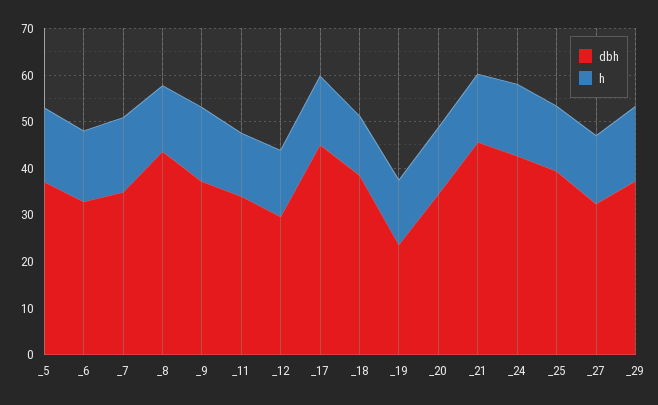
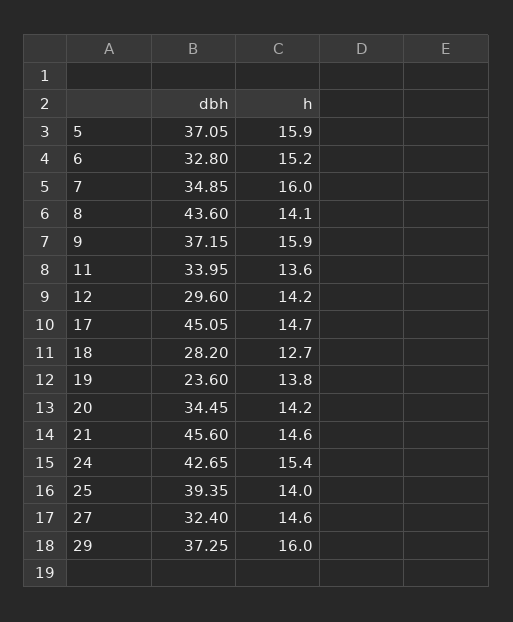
  {
    "dbh": {
      "_5": 37.05,
      "_6": 32.8,
      "_7": 34.85,
      "_8": 43.6,
      "_9": 37.15,
      "_11": 33.95,
      "_12": 29.6,
      "_17": 45.05,
-     "_18": 38,
+     "_18": 28.2,
      "_19": 23.6,
      "_20": 34.45,
      "_21": 45.6,
      "_24": 42.65,
      "_25": 39.35,
      "_27": 32.4,
      "_29": 37.25
    },
    "h": {
      "_5": 15.9,
      "_6": 15.2,
      "_7": 16,
      "_8": 14.1,
      "_9": 15.9,
      "_11": 13.6,
      "_12": 14.2,
      "_17": 14.7,
      "_18": 12.7,
      "_19": 13.8,
      "_20": 14.2,
      "_21": 14.6,
      "_24": 15.4,
      "_25": 14,
      "_27": 14.6,
      "_29": 16
    }
  }

